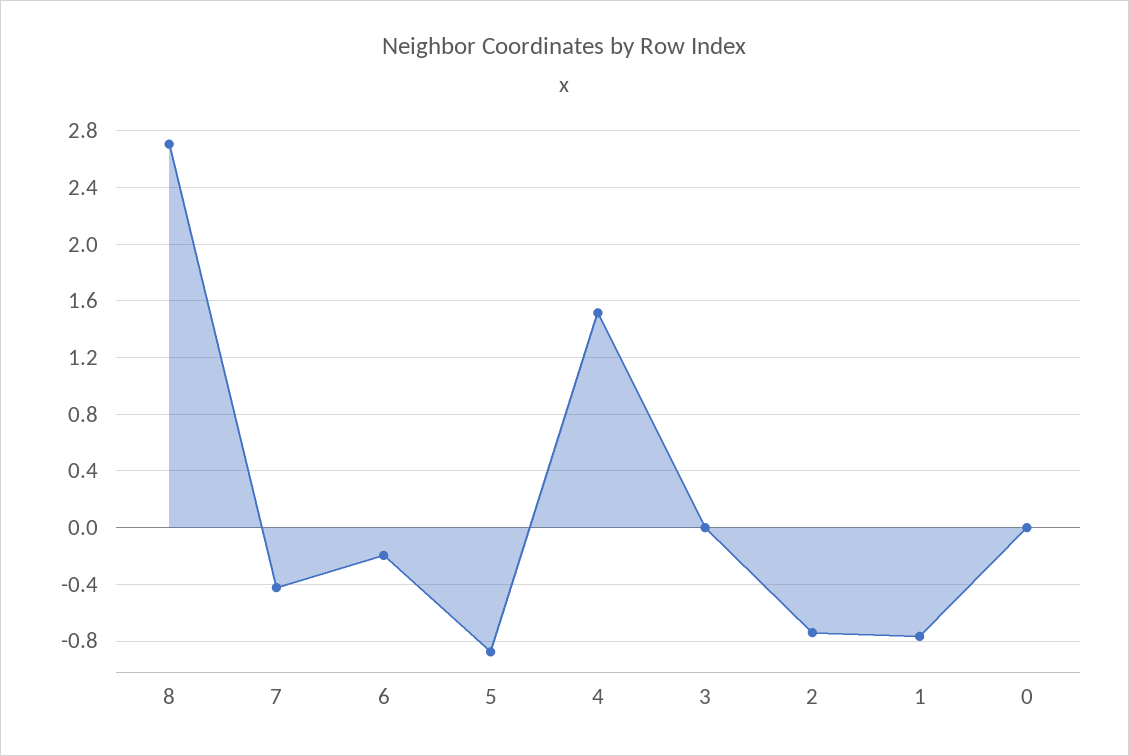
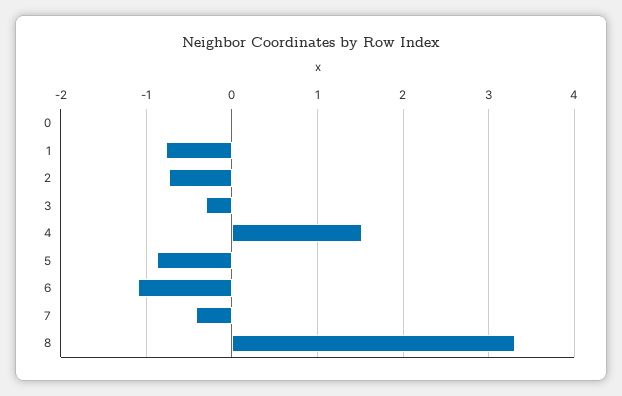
  {
-   "8": 2.7,
+   "8": 3.3,
    "7": -0.4,
-   "6": -0.2,
+   "6": -1.1,
    "5": -0.9,
    "4": 1.5,
-   "3": 0,
+   "3": -0.3,
    "2": -0.75,
    "1": -0.75,
    "0": 0
  }

